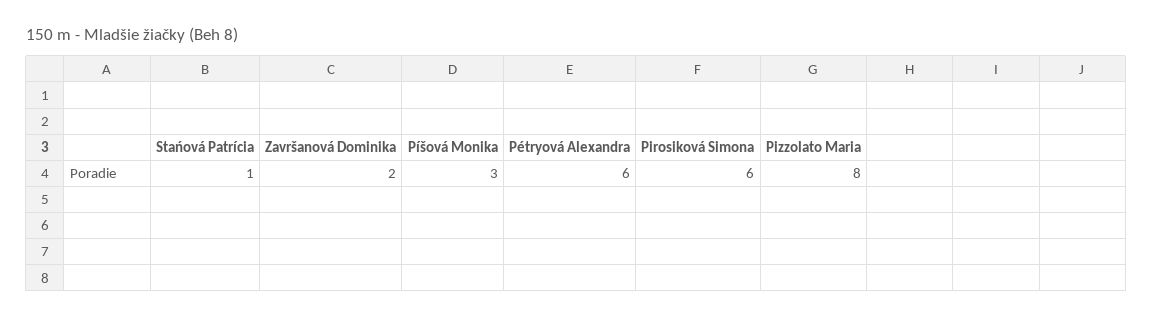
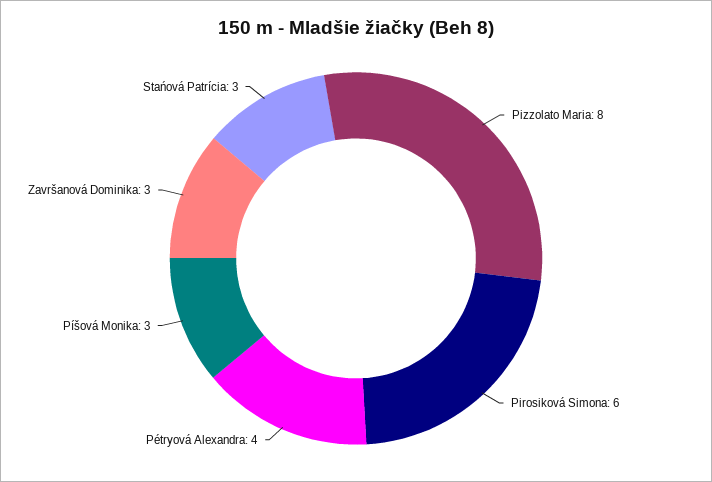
  {
-   "Stańová Patrícia": 1,
+   "Stańová Patrícia": 3,
-   "Završanová Dominika": 2,
+   "Završanová Dominika": 3,
    "Píšová Monika": 3,
-   "Pétryová Alexandra": 6,
+   "Pétryová Alexandra": 4,
    "Pirosiková Simona": 6,
    "Pizzolato Maria": 8
  }

